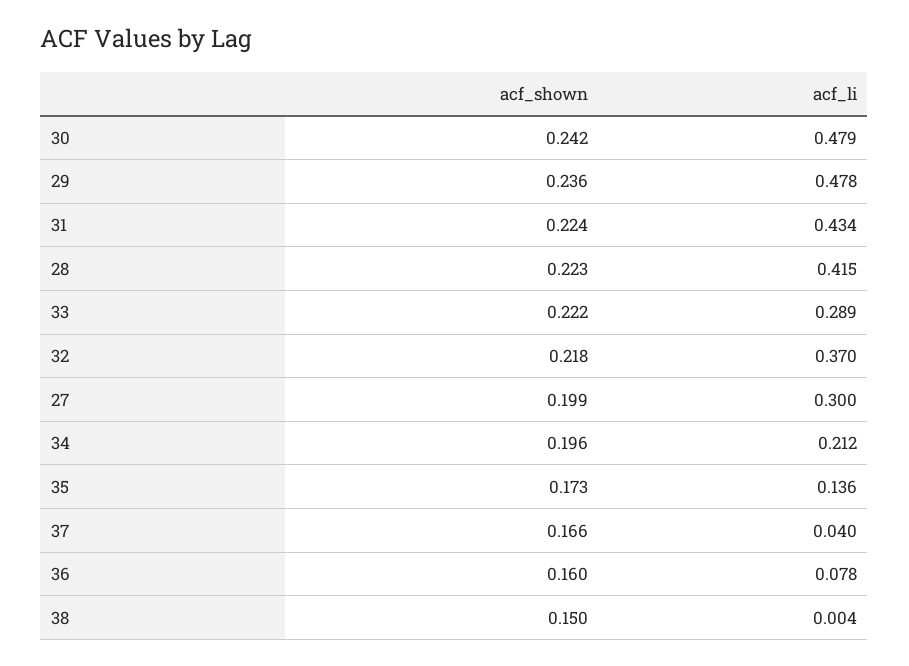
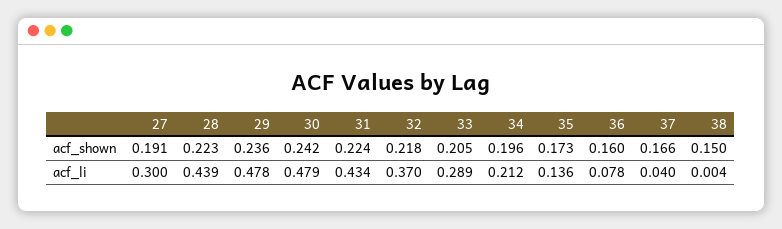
  {
    "acf_shown": {
      "30": 0.242,
      "29": 0.236,
      "31": 0.224,
      "28": 0.223,
-     "33": 0.222,
+     "33": 0.205,
      "32": 0.218,
-     "27": 0.199,
+     "27": 0.191,
      "34": 0.196,
      "35": 0.173,
      "37": 0.166,
      "36": 0.16,
      "38": 0.15
    },
    "acf_li": {
      "30": 0.479,
      "29": 0.478,
      "31": 0.434,
-     "28": 0.415,
+     "28": 0.439,
      "33": 0.289,
      "32": 0.37,
      "27": 0.3,
      "34": 0.212,
      "35": 0.136,
      "37": 0.04,
      "36": 0.078,
      "38": 0.004
    }
  }

